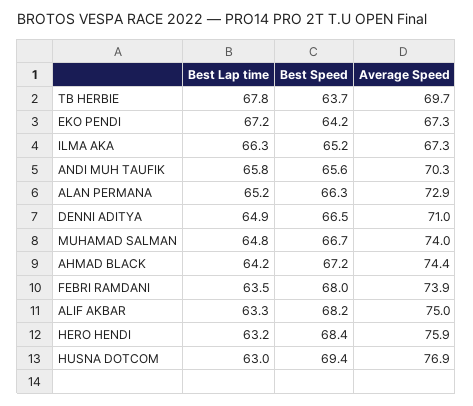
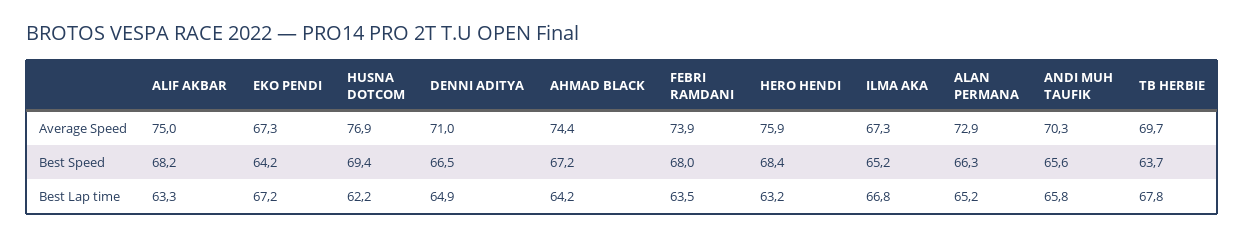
  {
    "Best Lap time": {
      "TB HERBIE": 67.8,
      "EKO PENDI": 67.2,
-     "ILMA AKA": 66.3,
+     "ILMA AKA": 66.8,
      "ANDI MUH TAUFIK": 65.8,
      "ALAN PERMANA": 65.2,
      "DENNI ADITYA": 64.9,
-     "MUHAMAD SALMAN": 64.8,
      "AHMAD BLACK": 64.2,
      "FEBRI RAMDANI": 63.5,
      "ALIF AKBAR": 63.3,
      "HERO HENDI": 63.2,
-     "HUSNA DOTCOM": 63
+     "HUSNA DOTCOM": 62.2
    },
    "Best Speed": {
      "TB HERBIE": 63.7,
      "EKO PENDI": 64.2,
      "ILMA AKA": 65.2,
      "ANDI MUH TAUFIK": 65.6,
      "ALAN PERMANA": 66.3,
      "DENNI ADITYA": 66.5,
-     "MUHAMAD SALMAN": 66.7,
      "AHMAD BLACK": 67.2,
      "FEBRI RAMDANI": 68,
      "ALIF AKBAR": 68.2,
      "HERO HENDI": 68.4,
      "HUSNA DOTCOM": 69.4
    },
    "Average Speed": {
      "TB HERBIE": 69.7,
      "EKO PENDI": 67.3,
      "ILMA AKA": 67.3,
      "ANDI MUH TAUFIK": 70.3,
      "ALAN PERMANA": 72.9,
      "DENNI ADITYA": 71,
-     "MUHAMAD SALMAN": 74,
      "AHMAD BLACK": 74.4,
      "FEBRI RAMDANI": 73.9,
      "ALIF AKBAR": 75,
      "HERO HENDI": 75.9,
      "HUSNA DOTCOM": 76.9
    }
  }

